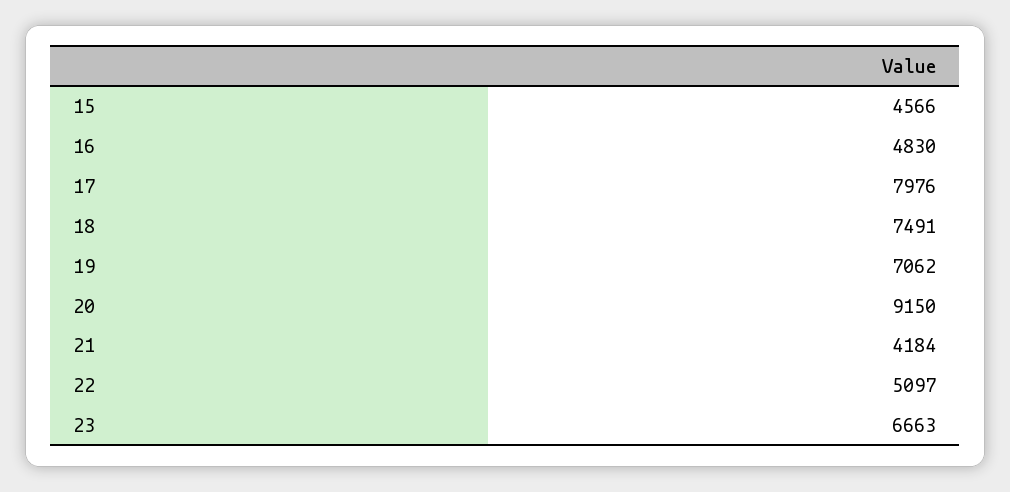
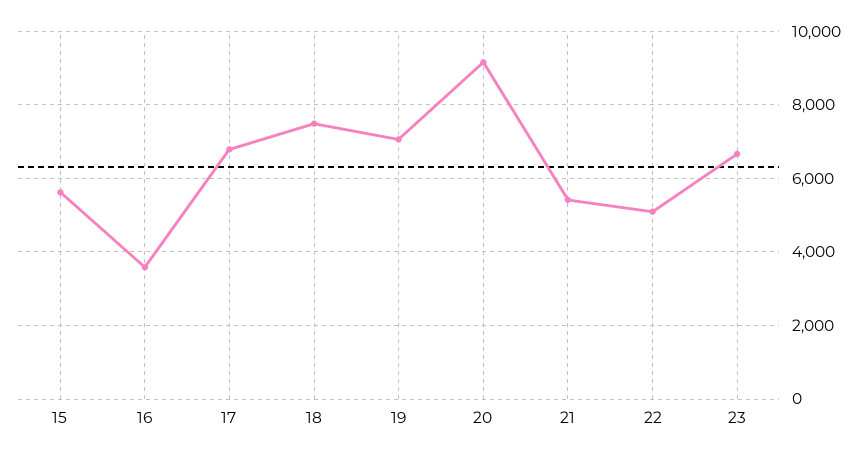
  {
-   "15": 4566,
+   "15": 5600,
-   "16": 4830,
+   "16": 3600,
-   "17": 7976,
+   "17": 6800,
    "18": 7491,
    "19": 7062,
    "20": 9150,
-   "21": 4184,
+   "21": 5400,
    "22": 5097,
    "23": 6663
  }

